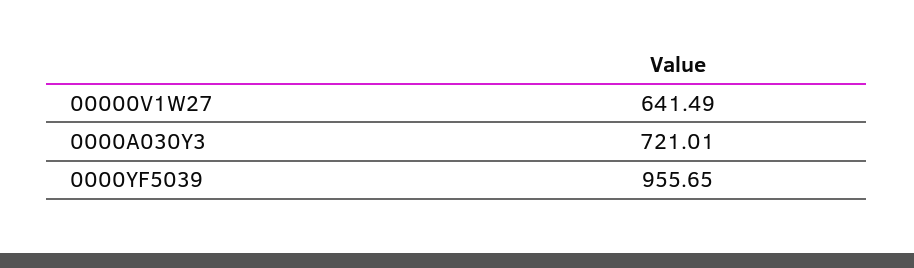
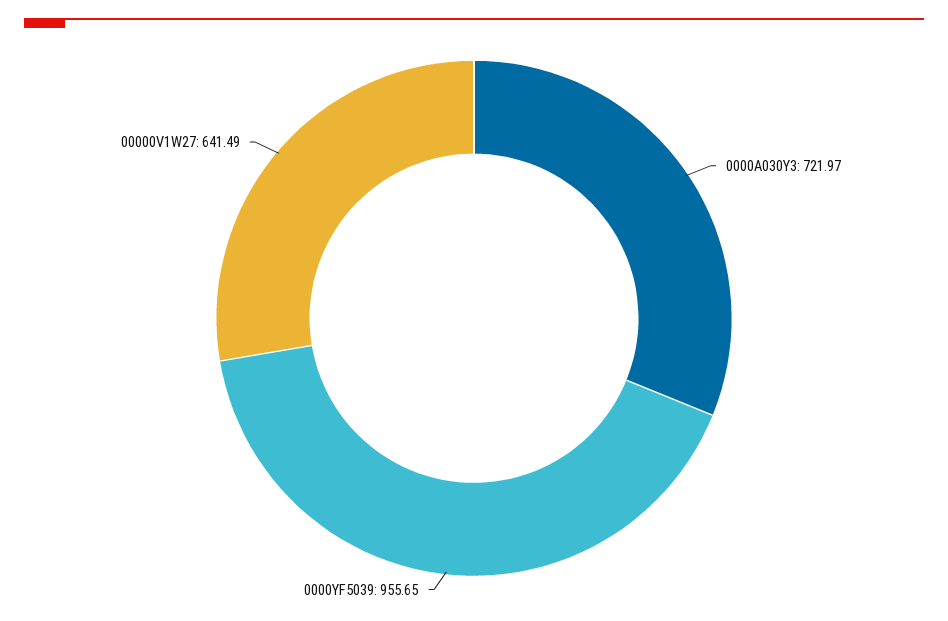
  {
    "00000V1W27": 641.49,
-   "0000A030Y3": 721.01,
+   "0000A030Y3": 721.97,
    "0000YF5039": 955.65
  }

